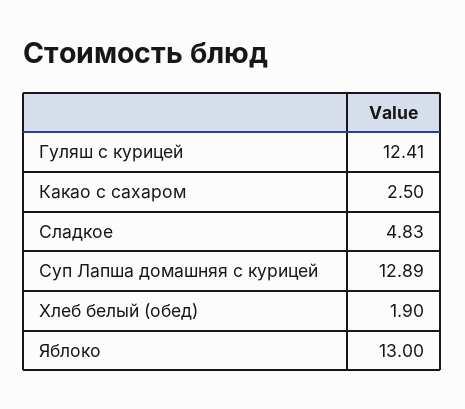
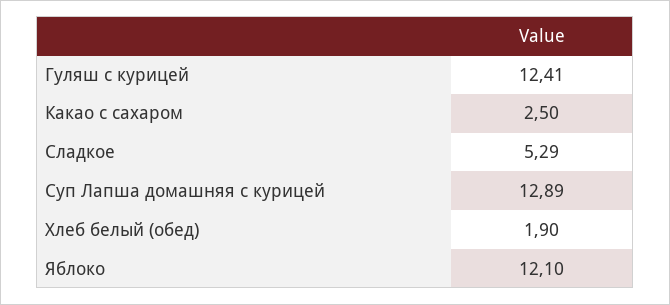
  {
    "Гуляш с курицей": 12.41,
    "Какао с сахаром": 2.5,
-   "Сладкое": 4.83,
+   "Сладкое": 5.29,
    "Суп Лапша домашняя с курицей": 12.89,
    "Хлеб белый (обед)": 1.9,
-   "Яблоко": 13
+   "Яблоко": 12.1
  }

